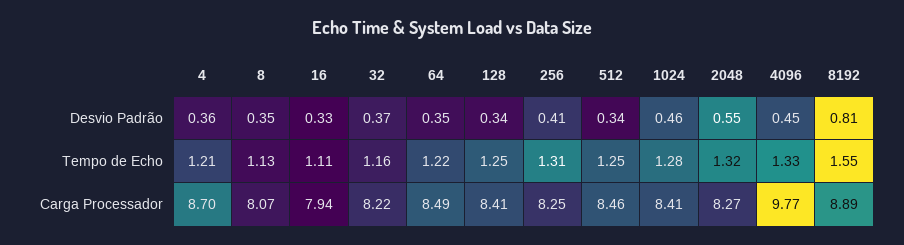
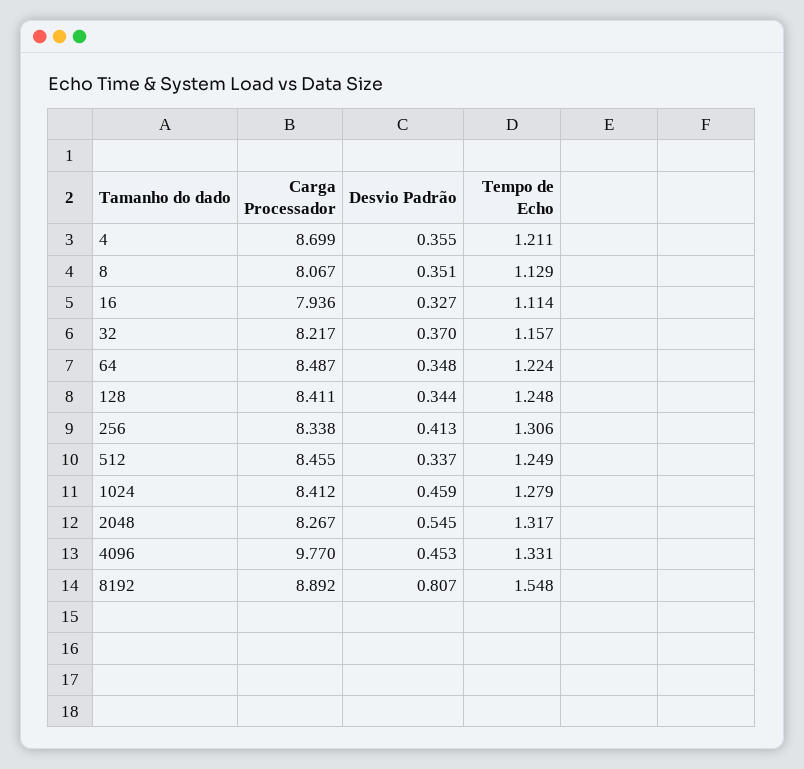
  {
    "4": {
      "Desvio Padrão": 0.355,
      "Tempo de Echo": 1.211,
      "Carga Processador": 8.699
    },
    "8": {
      "Desvio Padrão": 0.351,
      "Tempo de Echo": 1.129,
      "Carga Processador": 8.067
    },
    "16": {
      "Desvio Padrão": 0.327,
      "Tempo de Echo": 1.114,
      "Carga Processador": 7.936
    },
    "32": {
      "Desvio Padrão": 0.37,
      "Tempo de Echo": 1.157,
      "Carga Processador": 8.217
    },
    "64": {
      "Desvio Padrão": 0.348,
      "Tempo de Echo": 1.224,
      "Carga Processador": 8.487
    },
    "128": {
      "Desvio Padrão": 0.344,
      "Tempo de Echo": 1.248,
      "Carga Processador": 8.411
    },
    "256": {
      "Desvio Padrão": 0.413,
      "Tempo de Echo": 1.306,
-     "Carga Processador": 8.25
+     "Carga Processador": 8.338
    },
    "512": {
      "Desvio Padrão": 0.337,
      "Tempo de Echo": 1.249,
      "Carga Processador": 8.455
    },
    "1024": {
      "Desvio Padrão": 0.459,
      "Tempo de Echo": 1.279,
      "Carga Processador": 8.412
    },
    "2048": {
      "Desvio Padrão": 0.545,
      "Tempo de Echo": 1.317,
      "Carga Processador": 8.267
    },
    "4096": {
      "Desvio Padrão": 0.453,
      "Tempo de Echo": 1.331,
      "Carga Processador": 9.77
    },
    "8192": {
      "Desvio Padrão": 0.807,
      "Tempo de Echo": 1.548,
      "Carga Processador": 8.892
    }
  }

